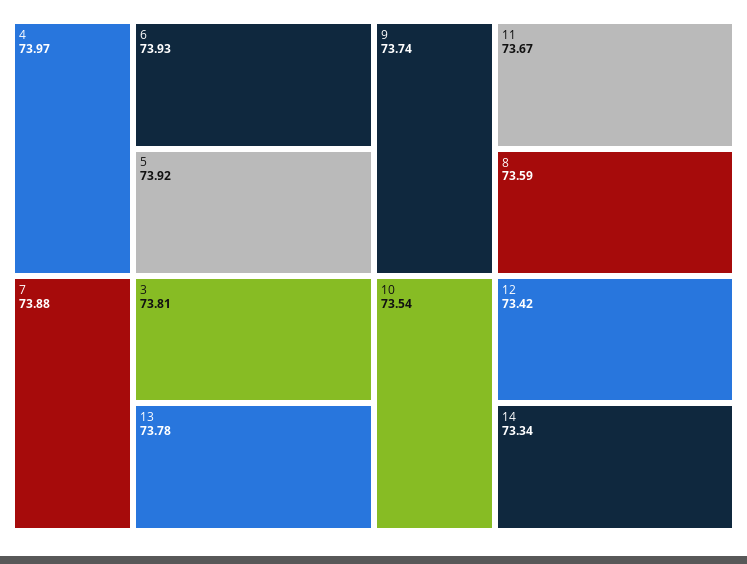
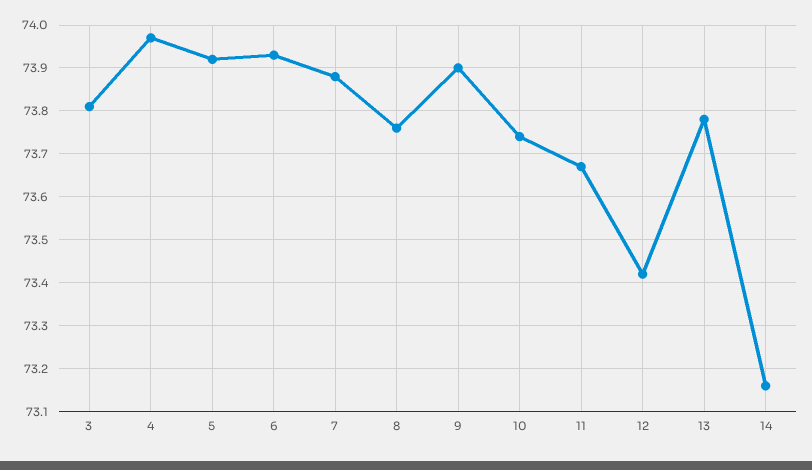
  {
    "4": 73.97,
    "6": 73.93,
    "5": 73.92,
    "7": 73.88,
    "3": 73.81,
    "13": 73.78,
-   "9": 73.74,
+   "9": 73.9,
    "11": 73.67,
-   "8": 73.59,
+   "8": 73.75,
-   "10": 73.54,
+   "10": 73.75,
    "12": 73.42,
-   "14": 73.34
+   "14": 73.15
  }

